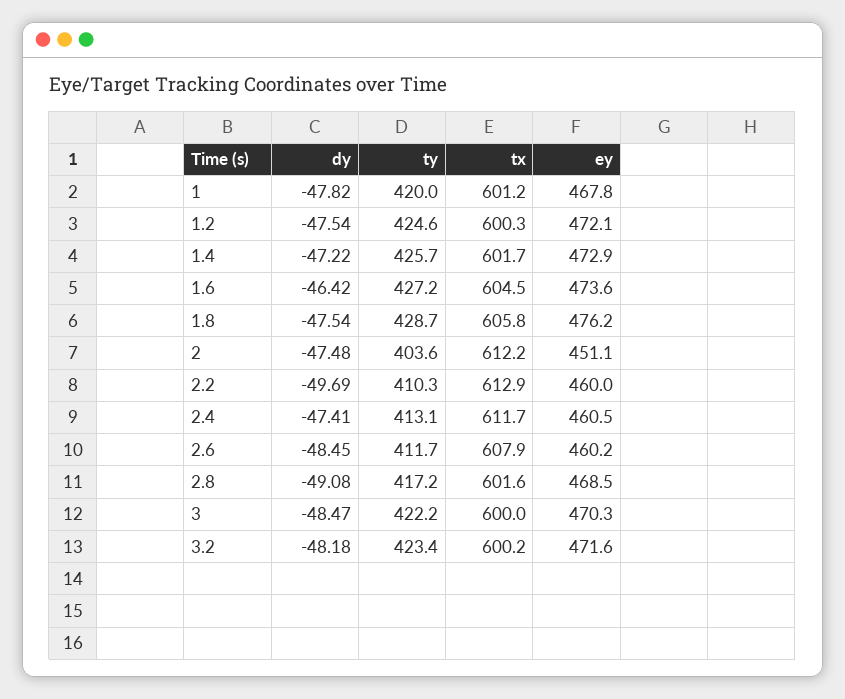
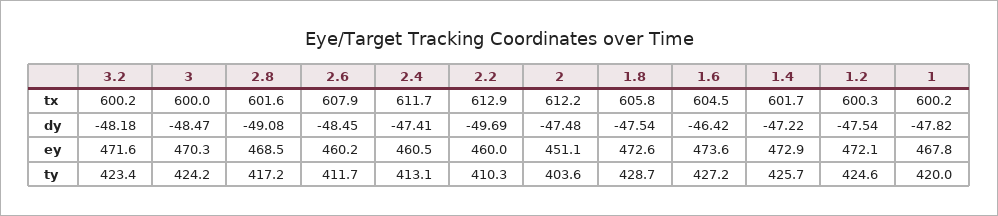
  {
    "dy": {
      "1": -47.82,
      "1.2": -47.54,
      "1.4": -47.22,
      "1.6": -46.42,
      "1.8": -47.54,
      "2": -47.48,
      "2.2": -49.69,
      "2.4": -47.41,
      "2.6": -48.45,
      "2.8": -49.08,
      "3": -48.47,
      "3.2": -48.18
    },
    "ty": {
      "1": 420,
      "1.2": 424.6,
      "1.4": 425.7,
      "1.6": 427.2,
      "1.8": 428.7,
      "2": 403.6,
      "2.2": 410.3,
      "2.4": 413.1,
      "2.6": 411.7,
      "2.8": 417.2,
-     "3": 422.2,
+     "3": 424.2,
      "3.2": 423.4
    },
    "tx": {
-     "1": 601.2,
+     "1": 600.2,
      "1.2": 600.3,
      "1.4": 601.7,
      "1.6": 604.5,
      "1.8": 605.8,
      "2": 612.2,
      "2.2": 612.9,
      "2.4": 611.7,
      "2.6": 607.9,
      "2.8": 601.6,
      "3": 600,
      "3.2": 600.2
    },
    "ey": {
      "1": 467.8,
      "1.2": 472.1,
      "1.4": 472.9,
      "1.6": 473.6,
-     "1.8": 476.2,
+     "1.8": 472.6,
      "2": 451.1,
      "2.2": 460,
      "2.4": 460.5,
      "2.6": 460.2,
      "2.8": 468.5,
      "3": 470.3,
      "3.2": 471.6
    }
  }

